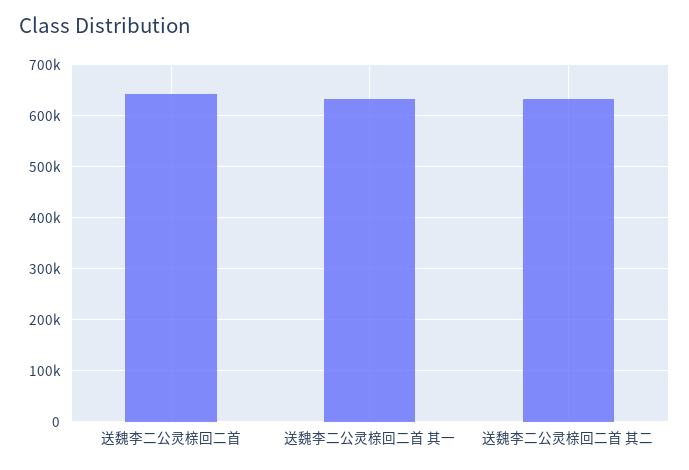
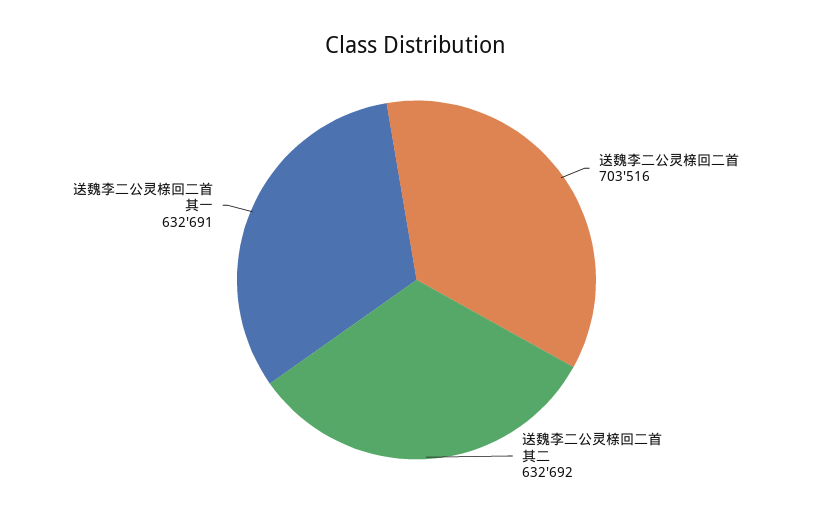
  {
-   "送魏李二公灵榇回二首": 640000,
+   "送魏李二公灵榇回二首": 703516,
    "送魏李二公灵榇回二首 其一": 632691,
    "送魏李二公灵榇回二首 其二": 632692
  }

